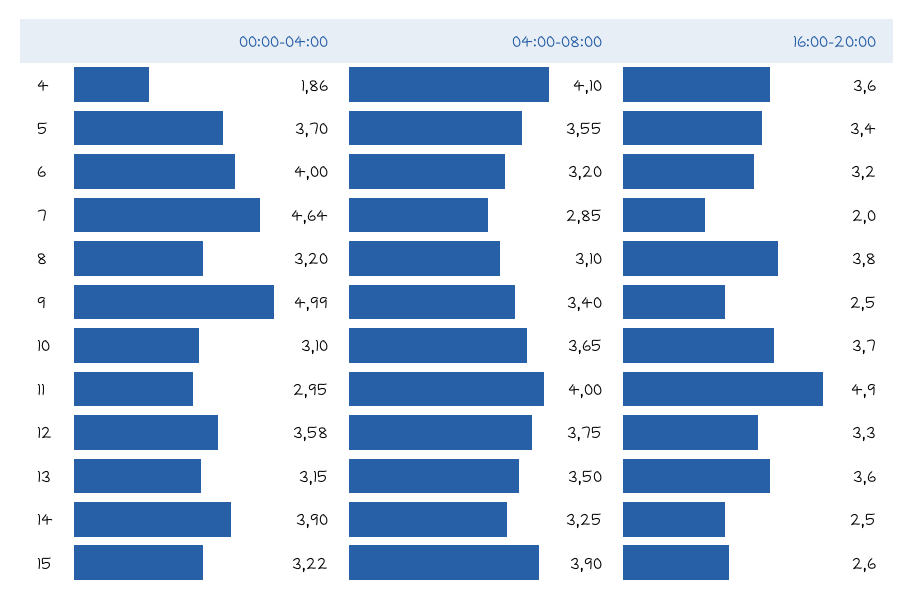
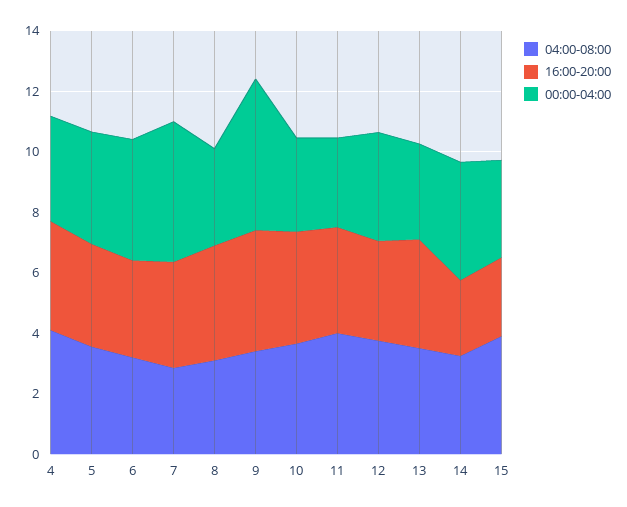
  {
    "00:00-04:00": {
-     "4": 1.86,
+     "4": 3.5,
      "5": 3.7,
      "6": 4,
      "7": 4.64,
      "8": 3.2,
      "9": 4.99,
      "10": 3.1,
      "11": 2.95,
      "12": 3.58,
      "13": 3.15,
      "14": 3.9,
      "15": 3.22
    },
    "04:00-08:00": {
      "4": 4.1,
      "5": 3.55,
      "6": 3.2,
      "7": 2.85,
      "8": 3.1,
      "9": 3.4,
      "10": 3.65,
      "11": 4,
      "12": 3.75,
      "13": 3.5,
      "14": 3.25,
      "15": 3.9
    },
    "16:00-20:00": {
      "4": 3.6,
      "5": 3.4,
      "6": 3.2,
-     "7": 2,
+     "7": 3.5,
      "8": 3.8,
-     "9": 2.5,
+     "9": 4,
      "10": 3.7,
-     "11": 4.9,
+     "11": 3.5,
      "12": 3.3,
      "13": 3.6,
      "14": 2.5,
      "15": 2.6
    }
  }

